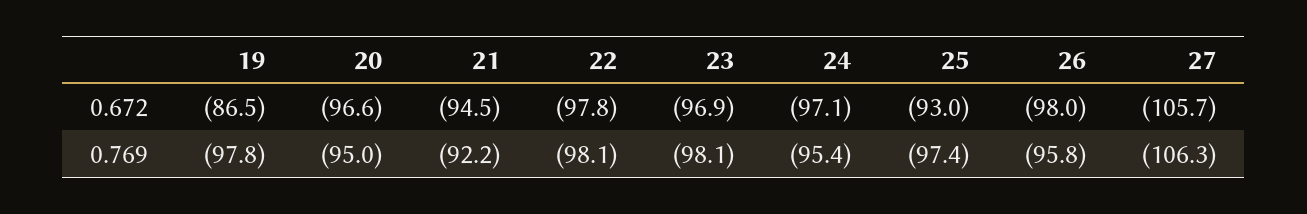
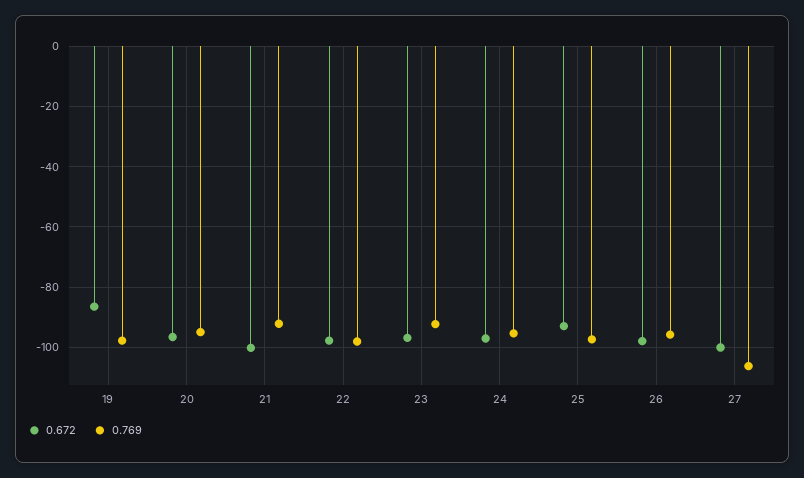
  {
    "0.672": {
      "19": -86.5,
      "20": -96.6,
-     "21": -94.5,
+     "21": -100,
      "22": -97.8,
      "23": -96.9,
      "24": -97.1,
      "25": -93,
      "26": -98,
-     "27": -105.7
+     "27": -100
    },
    "0.769": {
      "19": -97.8,
      "20": -95,
      "21": -92.2,
      "22": -98.1,
-     "23": -98.1,
+     "23": -92,
      "24": -95.4,
      "25": -97.4,
      "26": -95.8,
      "27": -106.3
    }
  }

